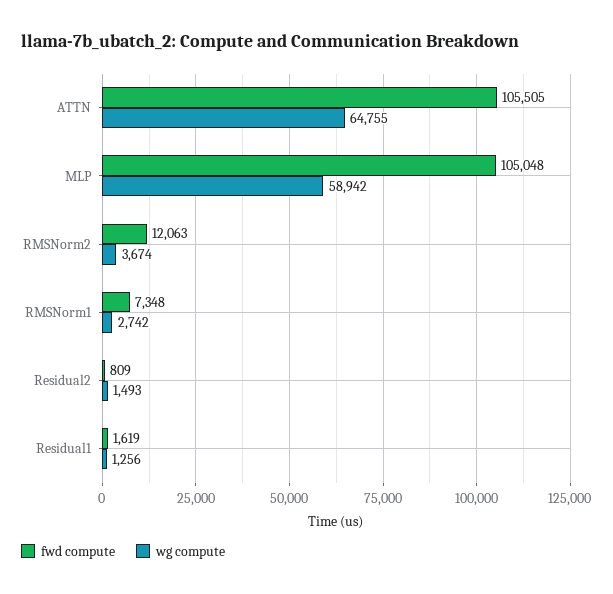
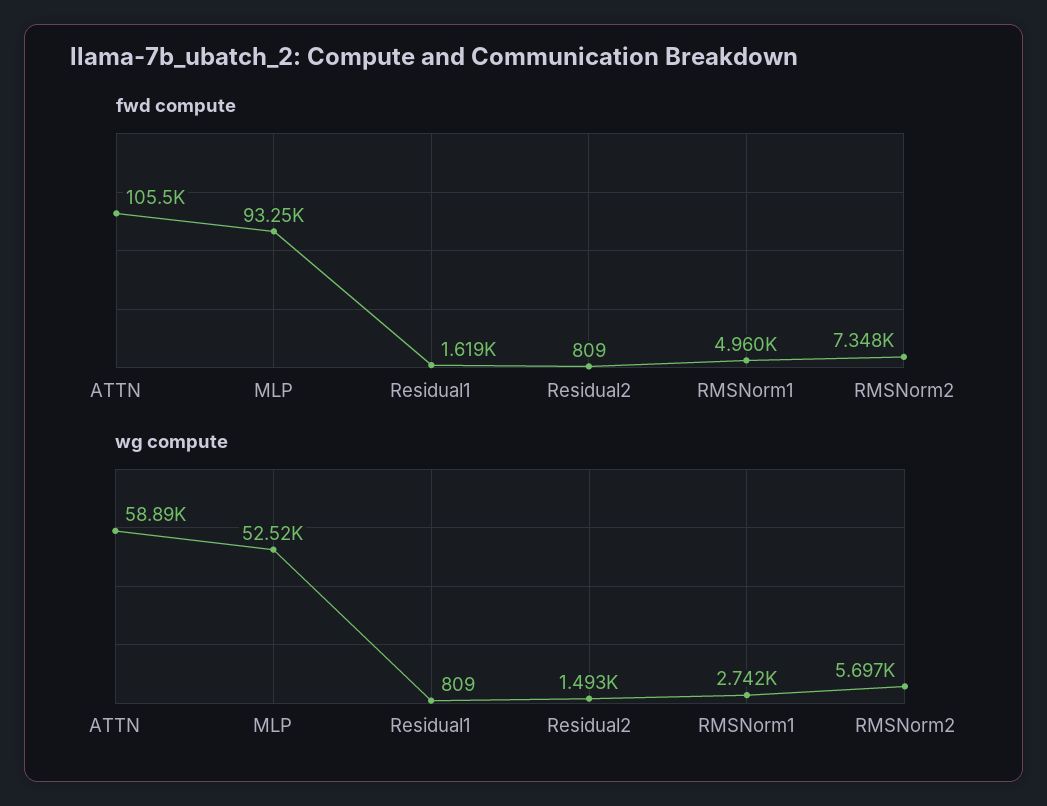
  {
    "fwd compute": {
      "ATTN": 105505,
-     "MLP": 105048,
+     "MLP": 93250,
-     "RMSNorm2": 12063,
+     "RMSNorm2": 7348,
-     "RMSNorm1": 7348,
+     "RMSNorm1": 4960,
      "Residual2": 809,
      "Residual1": 1619
    },
    "wg compute": {
-     "ATTN": 64755,
+     "ATTN": 58890,
-     "MLP": 58942,
+     "MLP": 52520,
-     "RMSNorm2": 3674,
+     "RMSNorm2": 5697,
      "RMSNorm1": 2742,
      "Residual2": 1493,
-     "Residual1": 1256
+     "Residual1": 809
    }
  }

